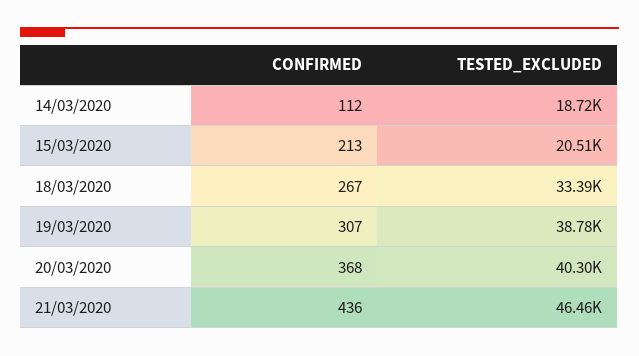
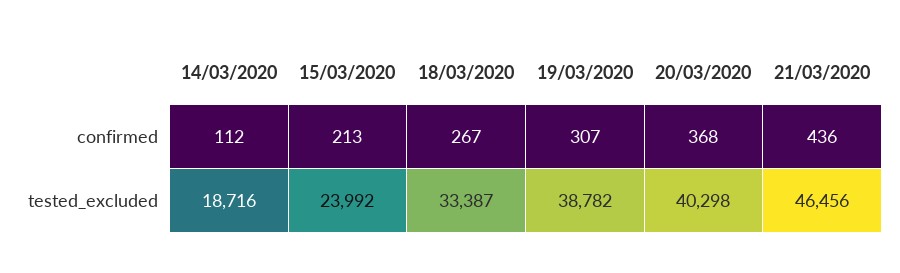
  {
    "CONFIRMED": {
      "14/03/2020": 112,
      "15/03/2020": 213,
      "18/03/2020": 267,
      "19/03/2020": 307,
      "20/03/2020": 368,
      "21/03/2020": 436
    },
    "TESTED_EXCLUDED": {
      "14/03/2020": 18716,
-     "15/03/2020": 20510,
+     "15/03/2020": 23992,
      "18/03/2020": 33387,
      "19/03/2020": 38782,
      "20/03/2020": 40298,
      "21/03/2020": 46456
    }
  }

